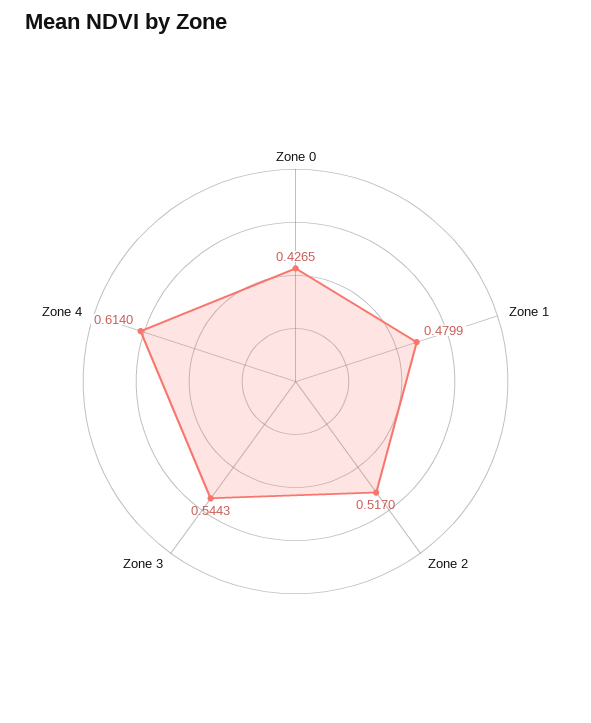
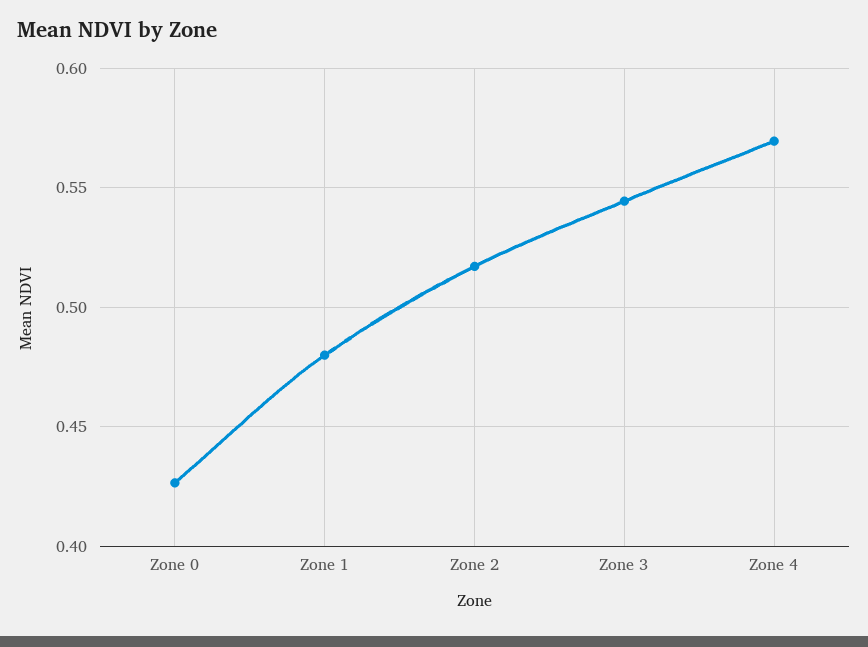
  {
    "Zone 0": 0.4265,
    "Zone 1": 0.4799,
    "Zone 2": 0.517,
    "Zone 3": 0.5443,
-   "Zone 4": 0.614
+   "Zone 4": 0.57
  }

